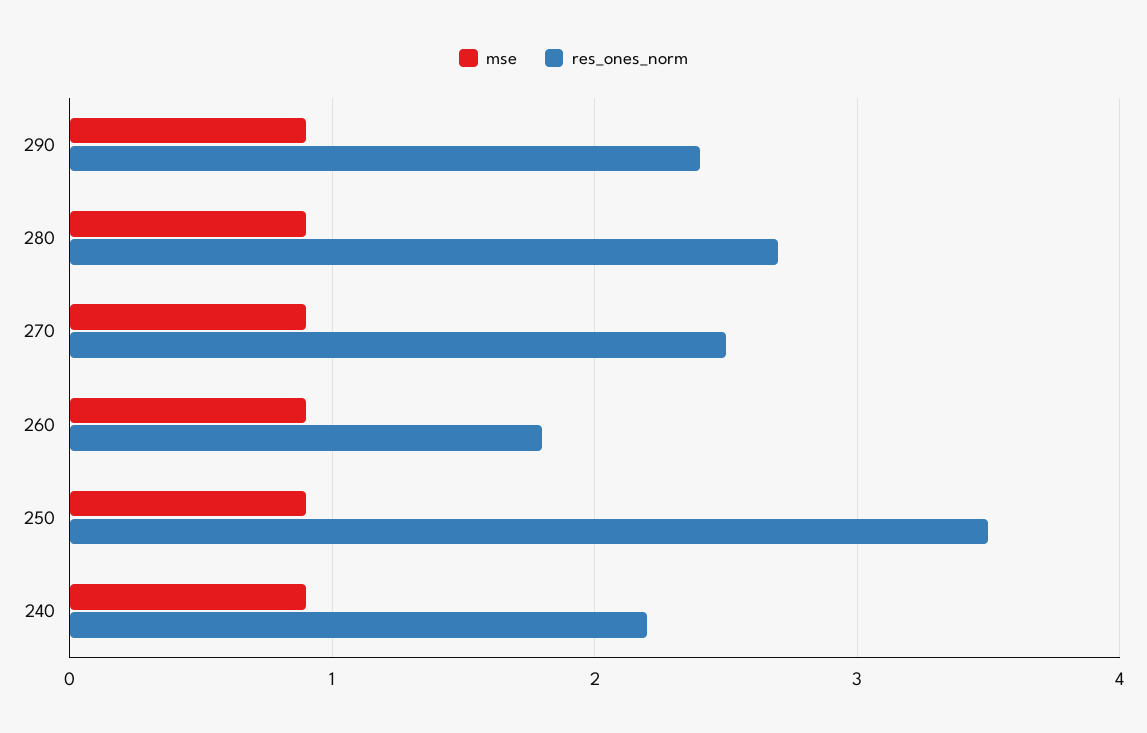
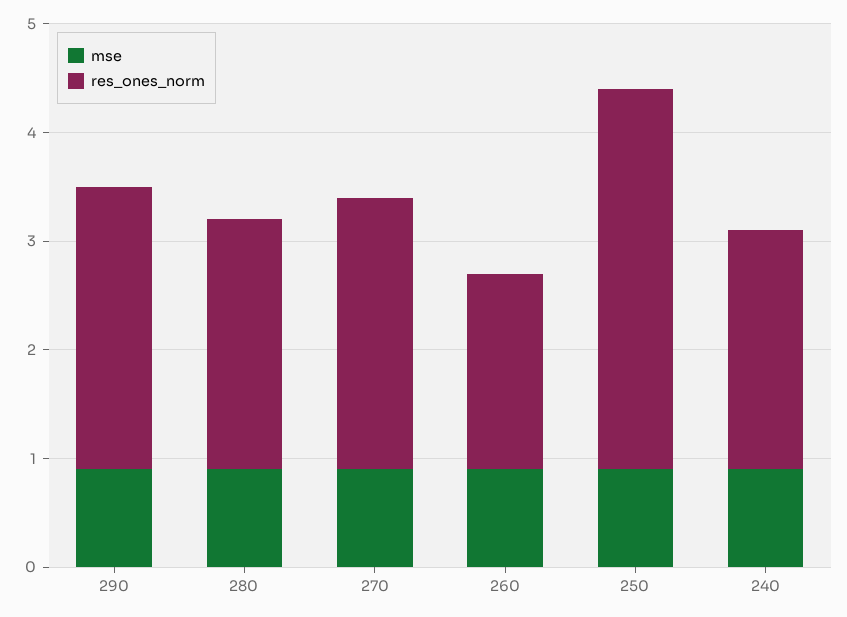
  {
    "mse": {
      "290": 0.9,
      "280": 0.9,
      "270": 0.9,
      "260": 0.9,
      "250": 0.9,
      "240": 0.9
    },
    "res_ones_norm": {
-     "290": 2.4,
+     "290": 2.6,
-     "280": 2.7,
+     "280": 2.3,
      "270": 2.5,
      "260": 1.8,
      "250": 3.5,
      "240": 2.2
    }
  }

